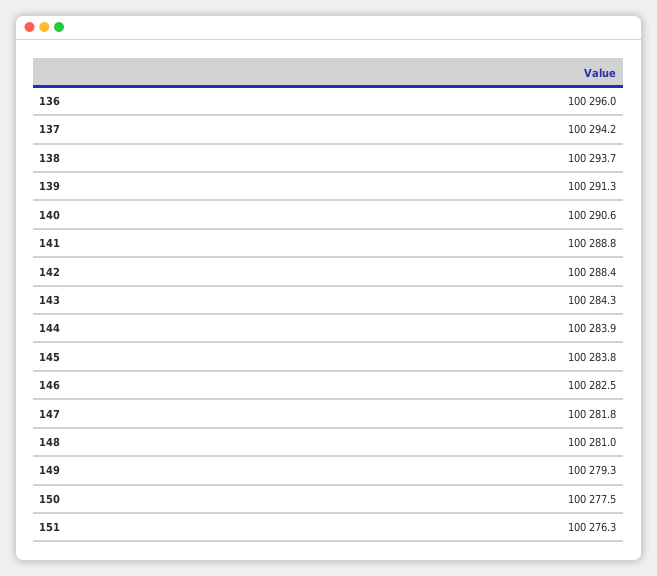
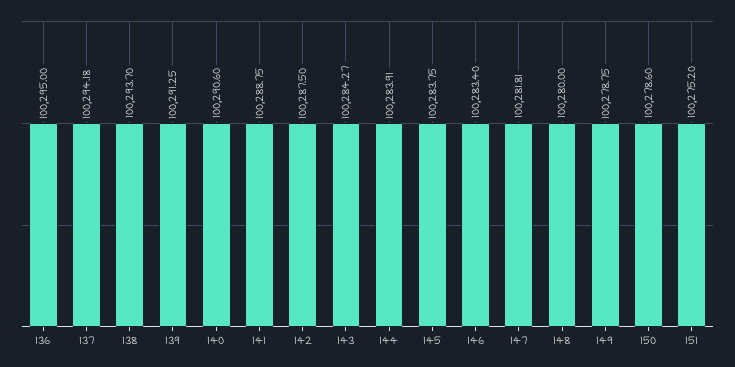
  {
-   "136": 100296,
+   "136": 100295,
    "137": 100294.18,
    "138": 100293.7,
    "139": 100291.25,
    "140": 100290.6,
    "141": 100288.75,
-   "142": 100288.4,
+   "142": 100287.5,
    "143": 100284.27,
    "144": 100283.91,
    "145": 100283.75,
-   "146": 100282.5,
+   "146": 100283.4,
    "147": 100281.81,
-   "148": 100281,
+   "148": 100280,
-   "149": 100279.3,
+   "149": 100278.75,
-   "150": 100277.5,
+   "150": 100278.6,
-   "151": 100276.3
+   "151": 100275.2
  }

